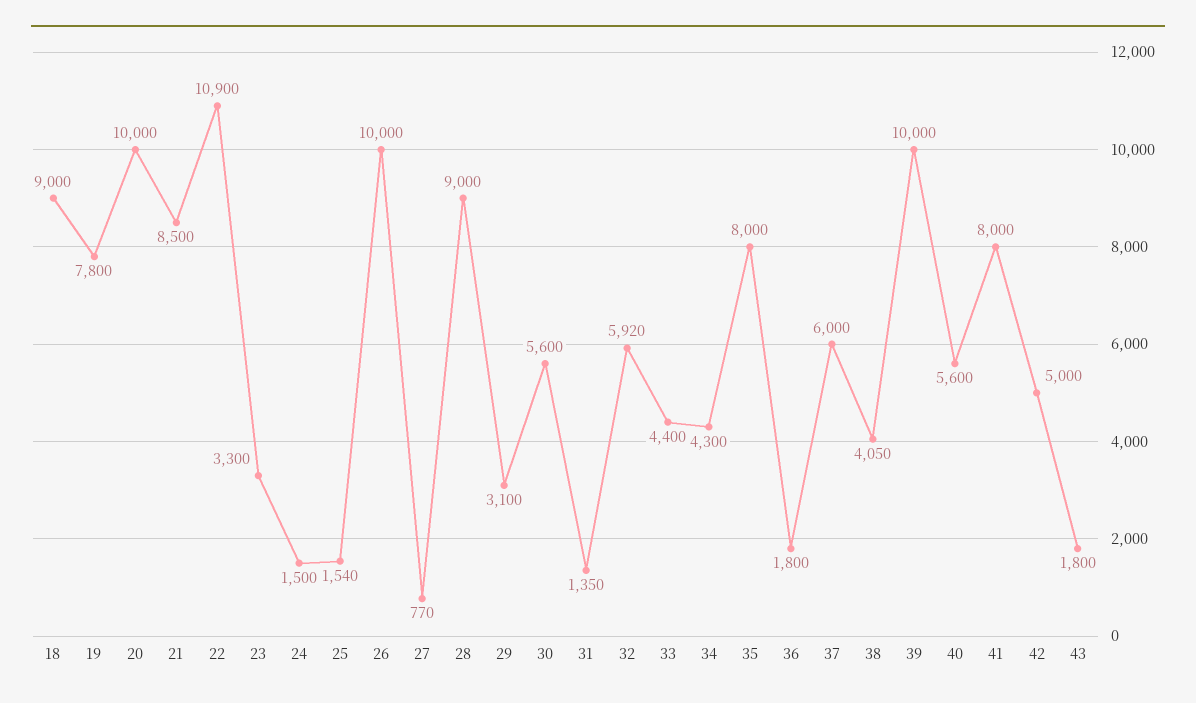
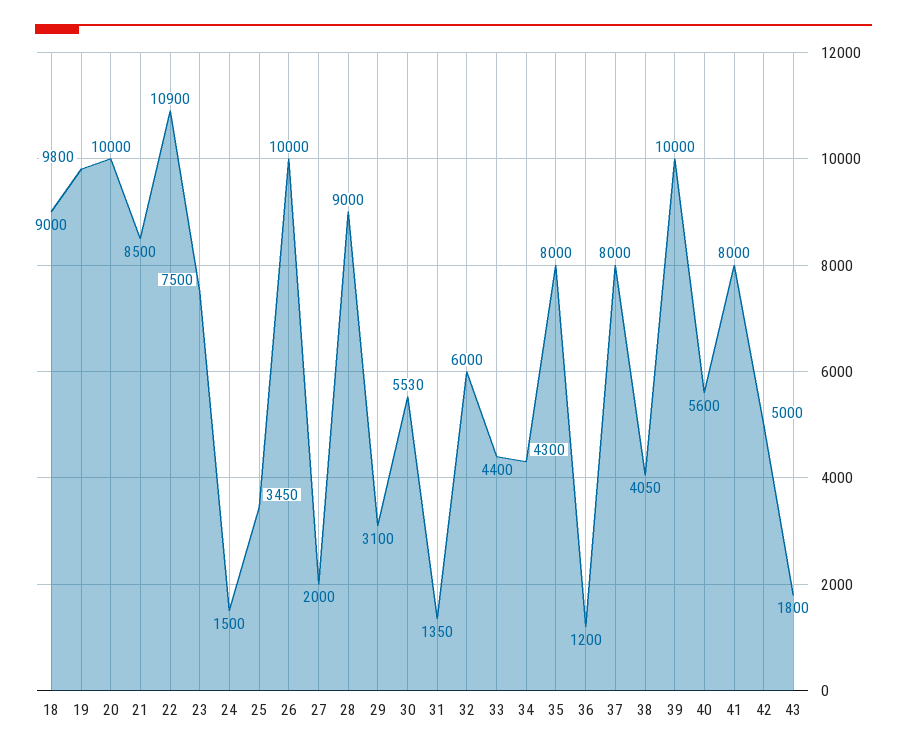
  {
    "18": 9000,
-   "19": 7800,
+   "19": 9800,
    "20": 10000,
    "21": 8500,
    "22": 10900,
-   "23": 3300,
+   "23": 7500,
    "24": 1500,
-   "25": 1540,
+   "25": 3450,
    "26": 10000,
-   "27": 770,
+   "27": 2000,
    "28": 9000,
    "29": 3100,
-   "30": 5600,
+   "30": 5530,
    "31": 1350,
-   "32": 5920,
+   "32": 6000,
    "33": 4400,
    "34": 4300,
    "35": 8000,
-   "36": 1800,
+   "36": 1200,
-   "37": 6000,
+   "37": 8000,
    "38": 4050,
    "39": 10000,
    "40": 5600,
    "41": 8000,
    "42": 5000,
    "43": 1800
  }

